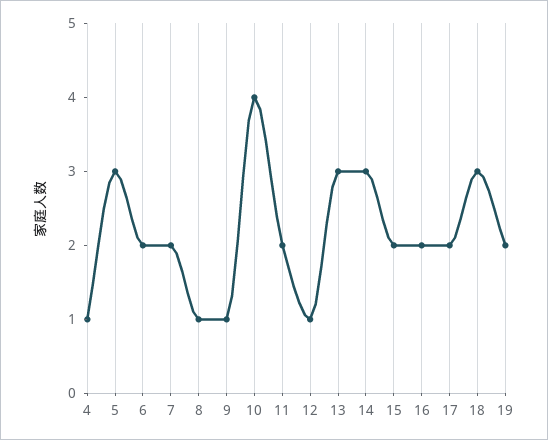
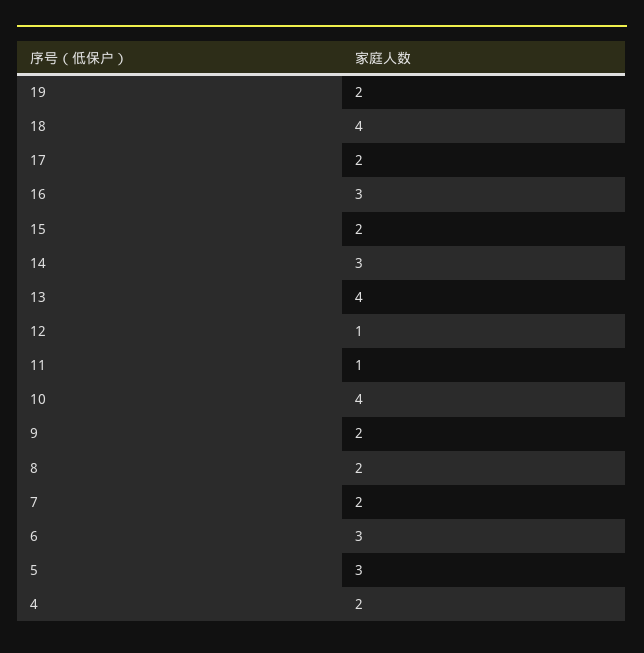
  {
-   "4": 1,
+   "4": 2,
    "5": 3,
-   "6": 2,
+   "6": 3,
    "7": 2,
-   "8": 1,
+   "8": 2,
-   "9": 1,
+   "9": 2,
    "10": 4,
-   "11": 2,
+   "11": 1,
    "12": 1,
-   "13": 3,
+   "13": 4,
    "14": 3,
    "15": 2,
-   "16": 2,
+   "16": 3,
    "17": 2,
-   "18": 3,
+   "18": 4,
    "19": 2
  }

